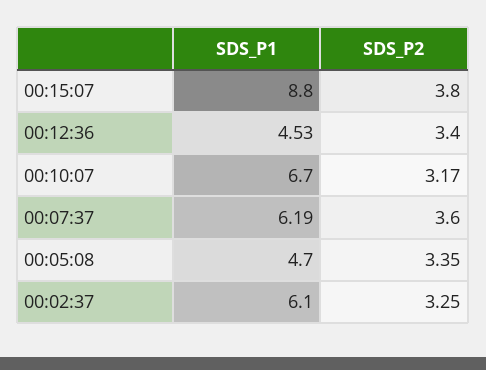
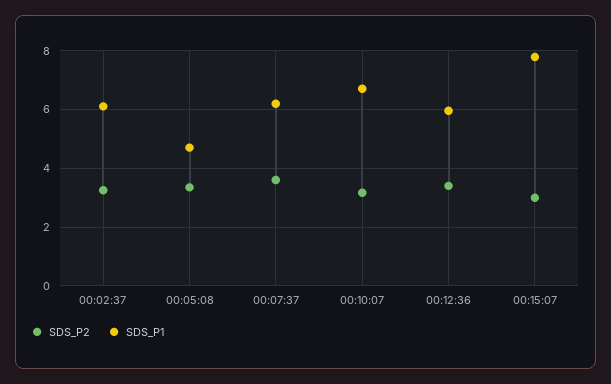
  {
    "SDS_P1": {
-     "00:15:07": 8.8,
+     "00:15:07": 7.75,
-     "00:12:36": 4.53,
+     "00:12:36": 6,
      "00:10:07": 6.7,
      "00:07:37": 6.19,
      "00:05:08": 4.7,
      "00:02:37": 6.1
    },
    "SDS_P2": {
-     "00:15:07": 3.8,
+     "00:15:07": 3,
      "00:12:36": 3.4,
      "00:10:07": 3.17,
      "00:07:37": 3.6,
      "00:05:08": 3.35,
      "00:02:37": 3.25
    }
  }

